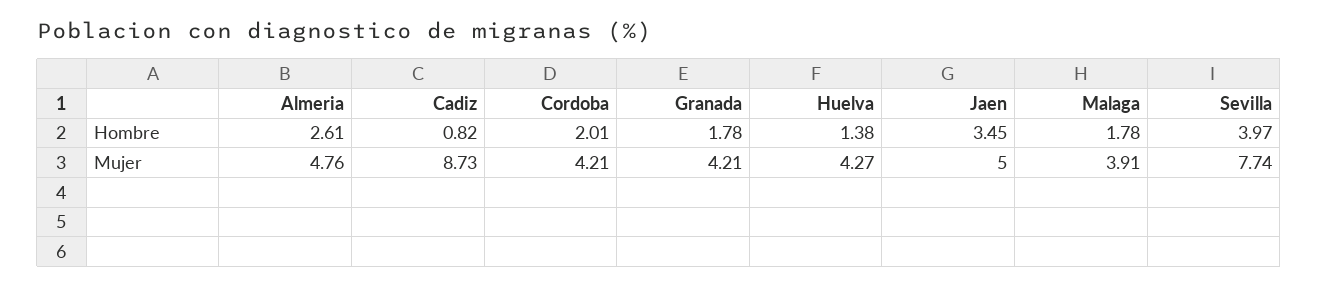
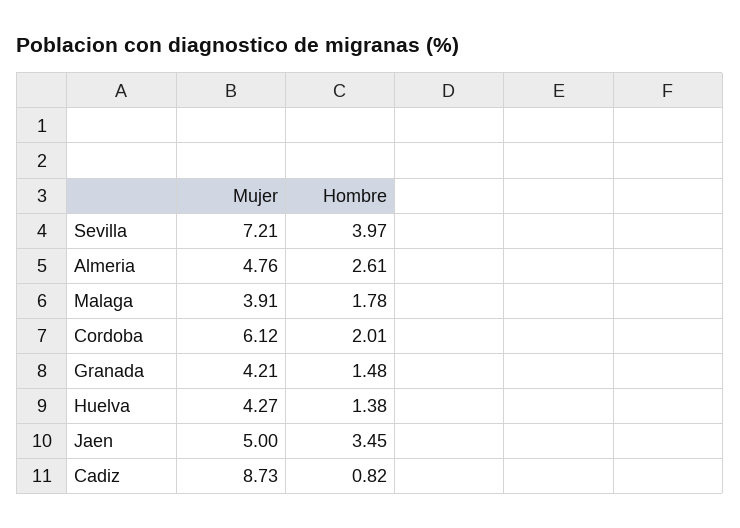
  {
    "Almeria": {
      "Hombre": 2.61,
      "Mujer": 4.76
    },
    "Cadiz": {
      "Hombre": 0.82,
      "Mujer": 8.73
    },
    "Cordoba": {
      "Hombre": 2.01,
-     "Mujer": 4.21
+     "Mujer": 6.12
    },
    "Granada": {
-     "Hombre": 1.78,
+     "Hombre": 1.48,
      "Mujer": 4.21
    },
    "Huelva": {
      "Hombre": 1.38,
      "Mujer": 4.27
    },
    "Jaen": {
      "Hombre": 3.45,
      "Mujer": 5
    },
    "Malaga": {
      "Hombre": 1.78,
      "Mujer": 3.91
    },
    "Sevilla": {
      "Hombre": 3.97,
-     "Mujer": 7.74
+     "Mujer": 7.21
    }
  }

